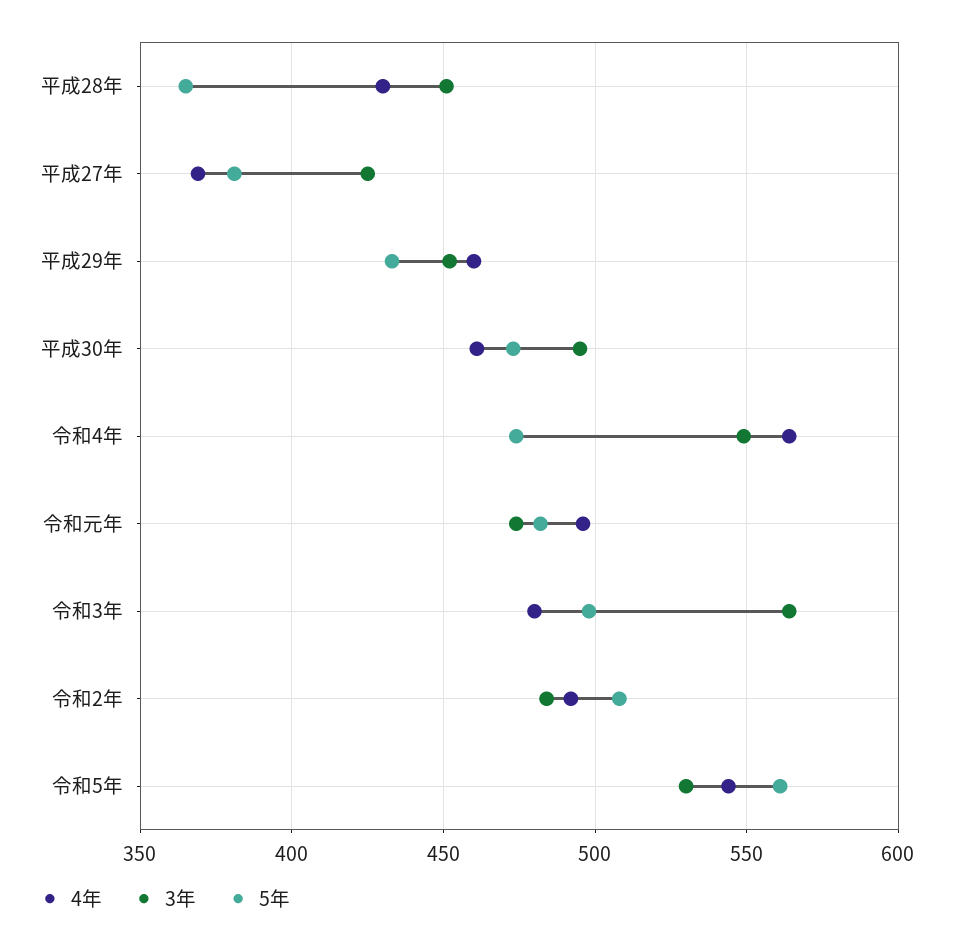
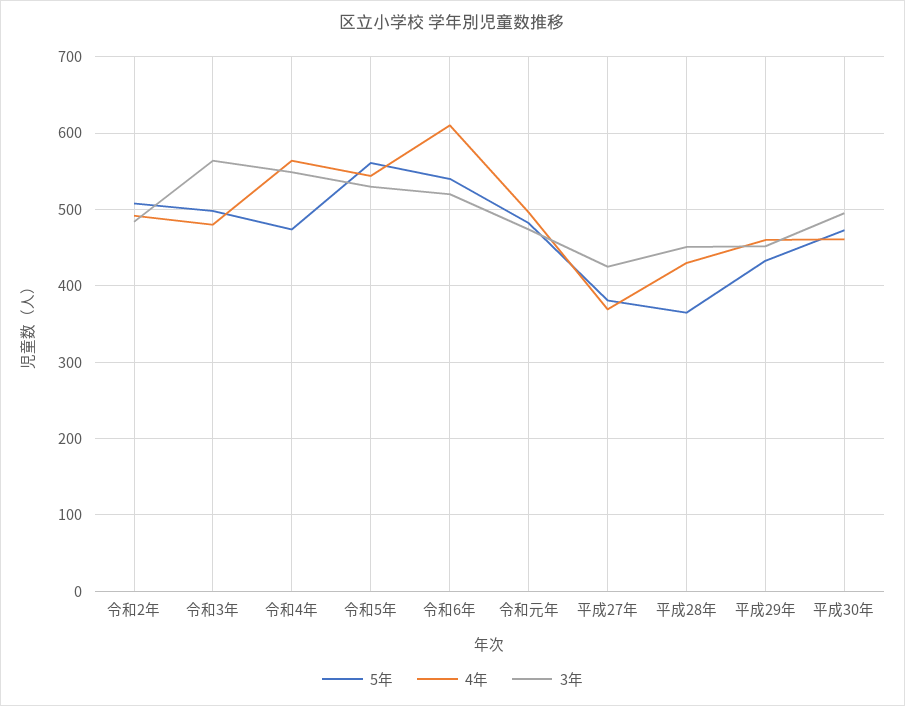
  {
    "4年": {
      "平成28年": 430,
      "平成27年": 370,
      "平成29年": 460,
      "平成30年": 460,
      "令和4年": 565,
      "令和元年": 495,
      "令和3年": 480,
      "令和2年": 490,
-     "令和5年": 545
+     "令和5年": 545,
+     "令和6年": 610
    },
    "3年": {
      "平成28年": 450,
      "平成27年": 425,
      "平成29年": 450,
      "平成30年": 495,
      "令和4年": 550,
      "令和元年": 475,
      "令和3年": 565,
      "令和2年": 485,
-     "令和5年": 530
+     "令和5年": 530,
+     "令和6年": 520
    },
    "5年": {
      "平成28年": 365,
      "平成27年": 380,
      "平成29年": 435,
      "平成30年": 475,
      "令和4年": 475,
      "令和元年": 480,
      "令和3年": 500,
      "令和2年": 510,
-     "令和5年": 560
+     "令和5年": 560,
+     "令和6年": 540
    }
  }

